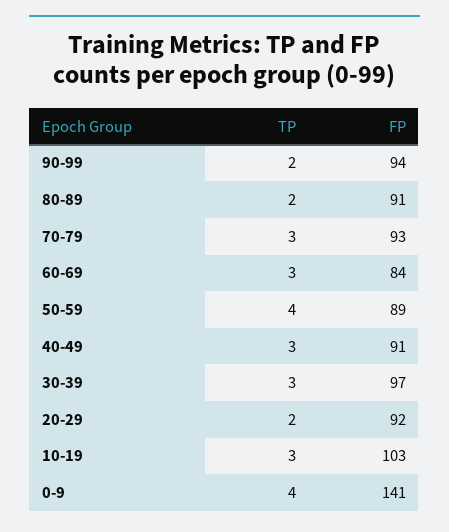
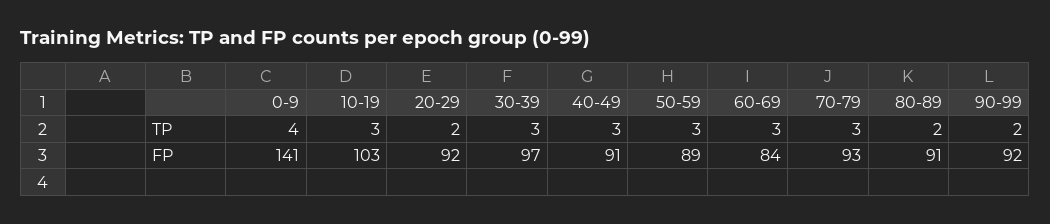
  {
    "TP": {
      "90-99": 2,
      "80-89": 2,
      "70-79": 3,
      "60-69": 3,
-     "50-59": 4,
+     "50-59": 3,
      "40-49": 3,
      "30-39": 3,
      "20-29": 2,
      "10-19": 3,
      "0-9": 4
    },
    "FP": {
-     "90-99": 94,
+     "90-99": 92,
      "80-89": 91,
      "70-79": 93,
      "60-69": 84,
      "50-59": 89,
      "40-49": 91,
      "30-39": 97,
      "20-29": 92,
      "10-19": 103,
      "0-9": 141
    }
  }

